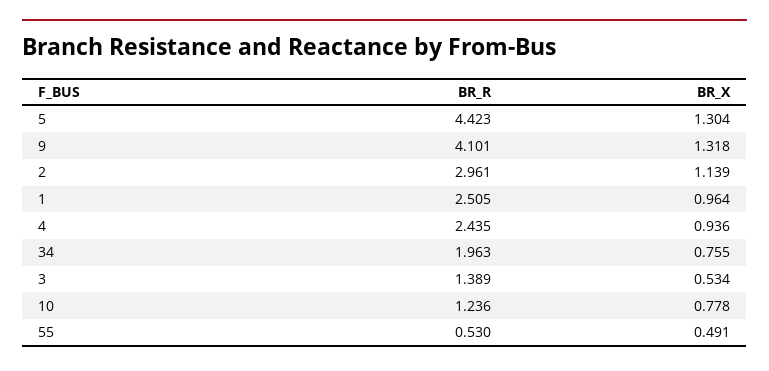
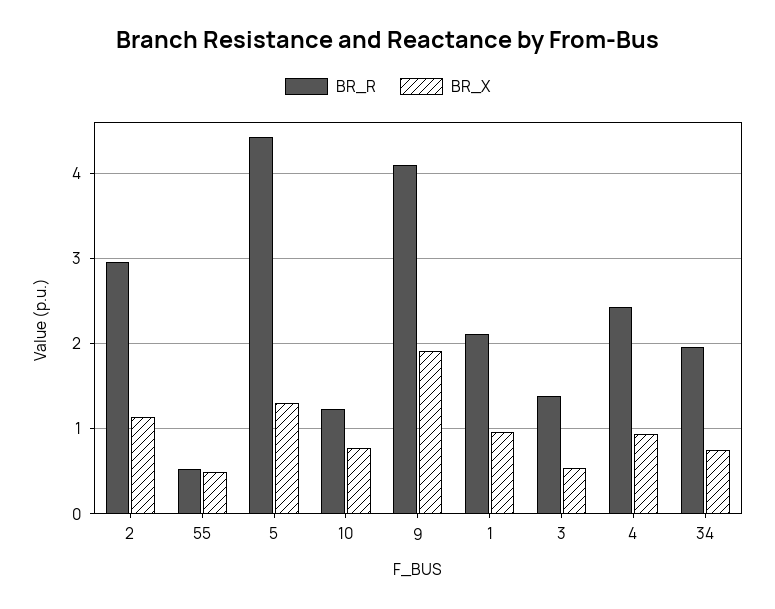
  {
    "BR_R": {
      "5": 4.423,
      "9": 4.101,
      "2": 2.961,
-     "1": 2.505,
+     "1": 2.1,
      "4": 2.435,
      "34": 1.963,
      "3": 1.389,
      "10": 1.236,
      "55": 0.53
    },
    "BR_X": {
      "5": 1.304,
-     "9": 1.318,
+     "9": 1.9,
      "2": 1.139,
      "1": 0.964,
      "4": 0.936,
      "34": 0.755,
      "3": 0.534,
      "10": 0.778,
      "55": 0.491
    }
  }

